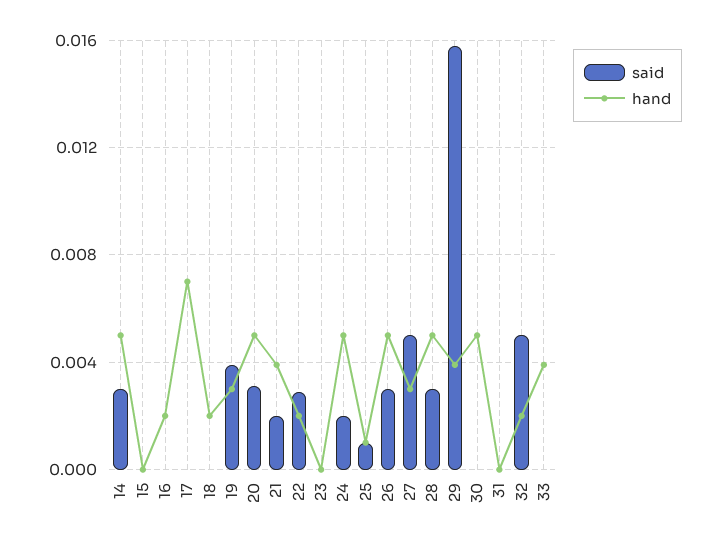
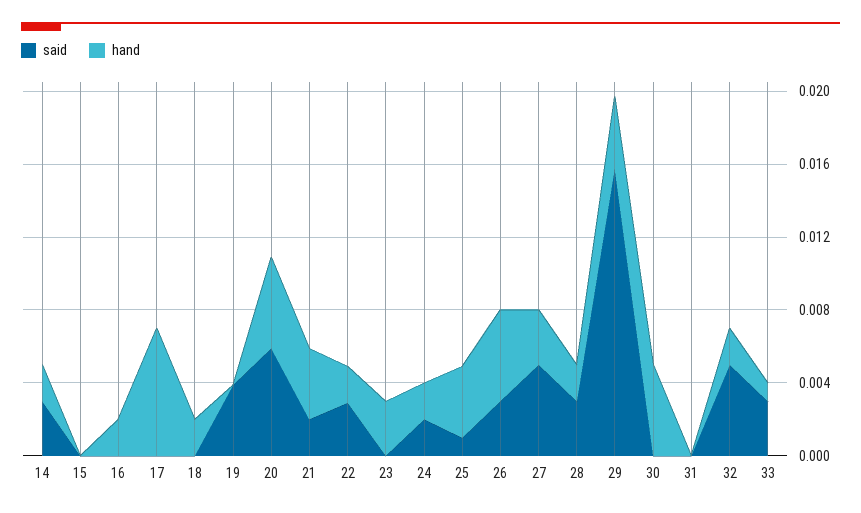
  {
    "said": {
      "14": 0.003,
      "15": 0,
      "16": 0,
      "17": 0,
      "18": 0,
      "19": 0.004,
-     "20": 0.003,
+     "20": 0.006,
      "21": 0.002,
      "22": 0.003,
      "23": 0,
      "24": 0.002,
      "25": 0.001,
      "26": 0.003,
      "27": 0.005,
      "28": 0.003,
      "29": 0.016,
      "30": 0,
      "31": 0,
      "32": 0.005,
-     "33": 0
+     "33": 0.003
    },
    "hand": {
-     "14": 0.005,
+     "14": 0.002,
      "15": 0,
      "16": 0.002,
      "17": 0.007,
      "18": 0.002,
-     "19": 0.003,
+     "19": 0,
      "20": 0.005,
      "21": 0.004,
      "22": 0.002,
-     "23": 0,
+     "23": 0.003,
-     "24": 0.005,
+     "24": 0.002,
-     "25": 0.001,
+     "25": 0.004,
      "26": 0.005,
      "27": 0.003,
-     "28": 0.005,
+     "28": 0.002,
      "29": 0.004,
      "30": 0.005,
      "31": 0,
      "32": 0.002,
-     "33": 0.004
+     "33": 0.001
    }
  }

